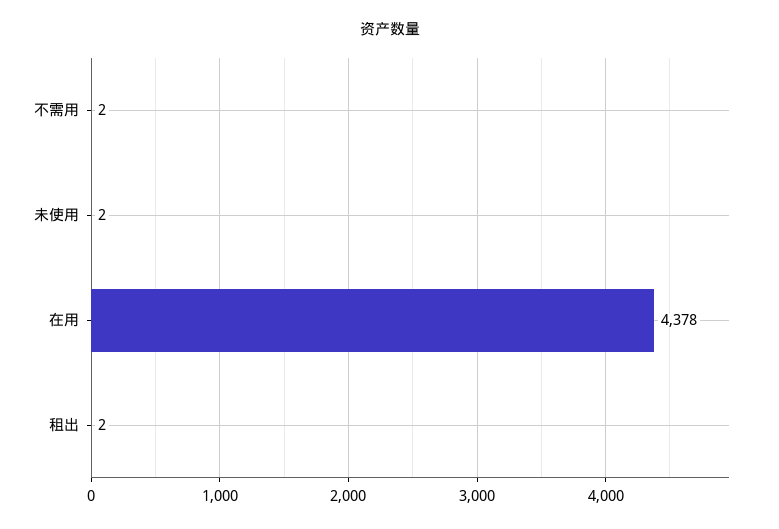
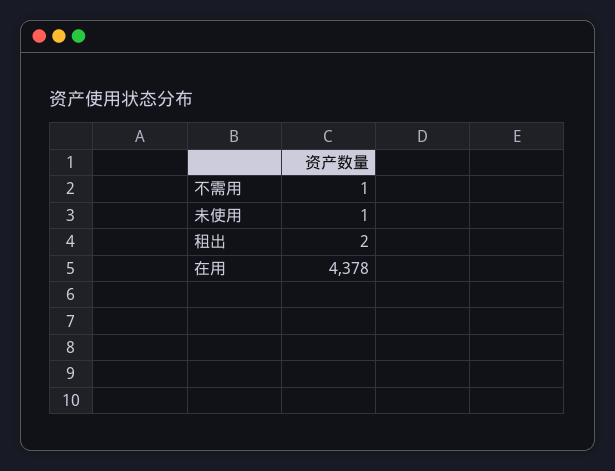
  {
-   "不需用": 2,
+   "不需用": 1,
-   "未使用": 2,
+   "未使用": 1,
    "在用": 4378,
    "租出": 2
  }

